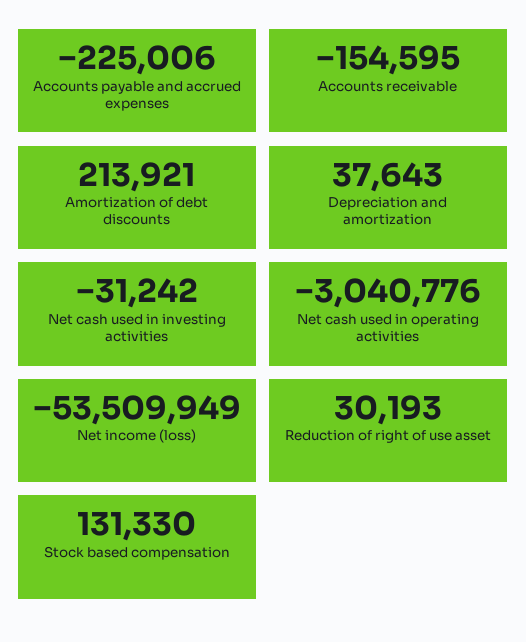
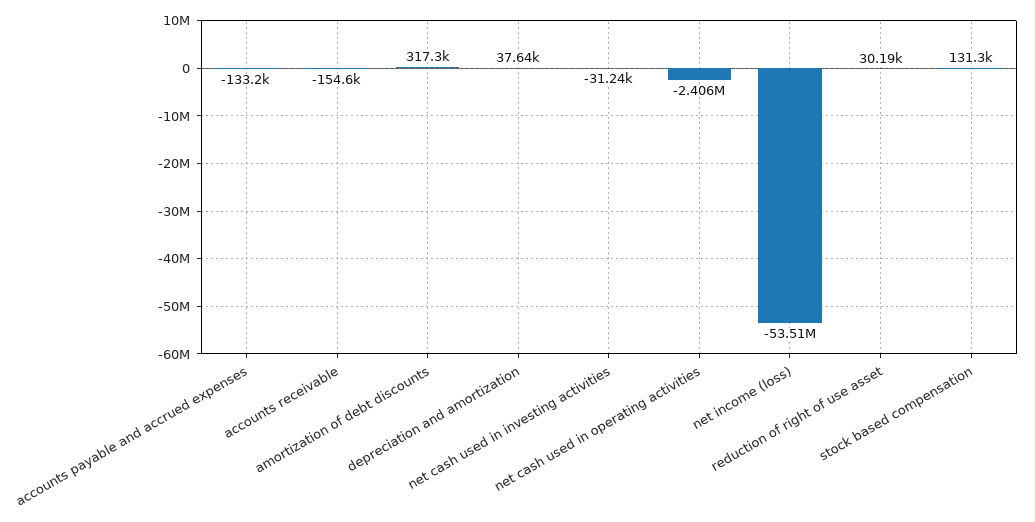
  {
-   "Accounts payable and accrued expenses": -225006,
+   "Accounts payable and accrued expenses": -133200,
    "Accounts receivable": -154595,
-   "Amortization of debt discounts": 213921,
+   "Amortization of debt discounts": 317300,
    "Depreciation and amortization": 37643,
    "Net cash used in investing activities": -31242,
-   "Net cash used in operating activities": -3040776,
+   "Net cash used in operating activities": -2406000,
    "Net income (loss)": -53509949,
    "Reduction of right of use asset": 30193,
    "Stock based compensation": 131330
  }

